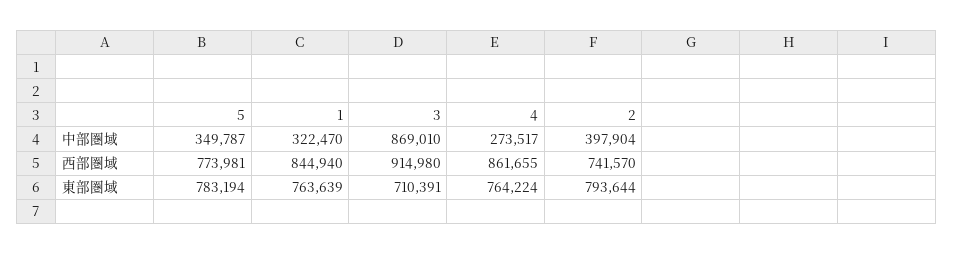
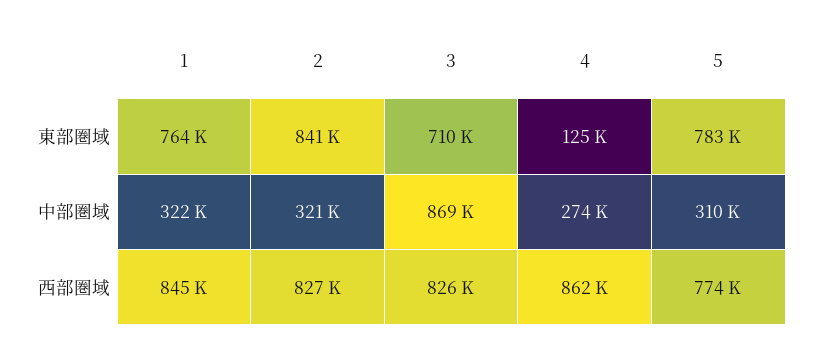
  {
    "5": {
-     "中部圏域": 349787,
+     "中部圏域": 310000,
      "西部圏域": 773981,
      "東部圏域": 783194
    },
    "1": {
      "中部圏域": 322470,
      "西部圏域": 844940,
      "東部圏域": 763639
    },
    "3": {
      "中部圏域": 869010,
-     "西部圏域": 914980,
+     "西部圏域": 826000,
      "東部圏域": 710391
    },
    "4": {
      "中部圏域": 273517,
      "西部圏域": 861655,
-     "東部圏域": 764224
+     "東部圏域": 125000
    },
    "2": {
-     "中部圏域": 397904,
+     "中部圏域": 321000,
-     "西部圏域": 741570,
+     "西部圏域": 827000,
-     "東部圏域": 793644
+     "東部圏域": 841000
    }
  }

